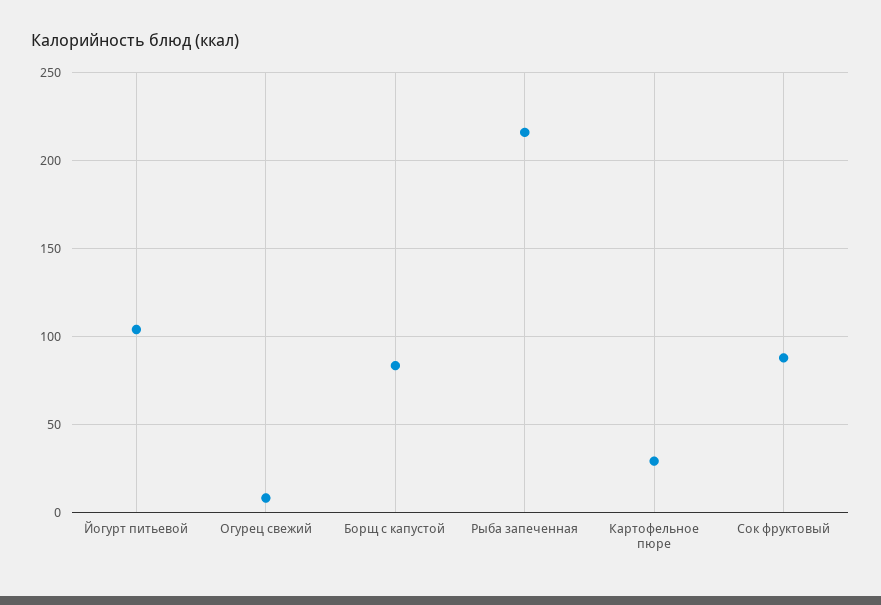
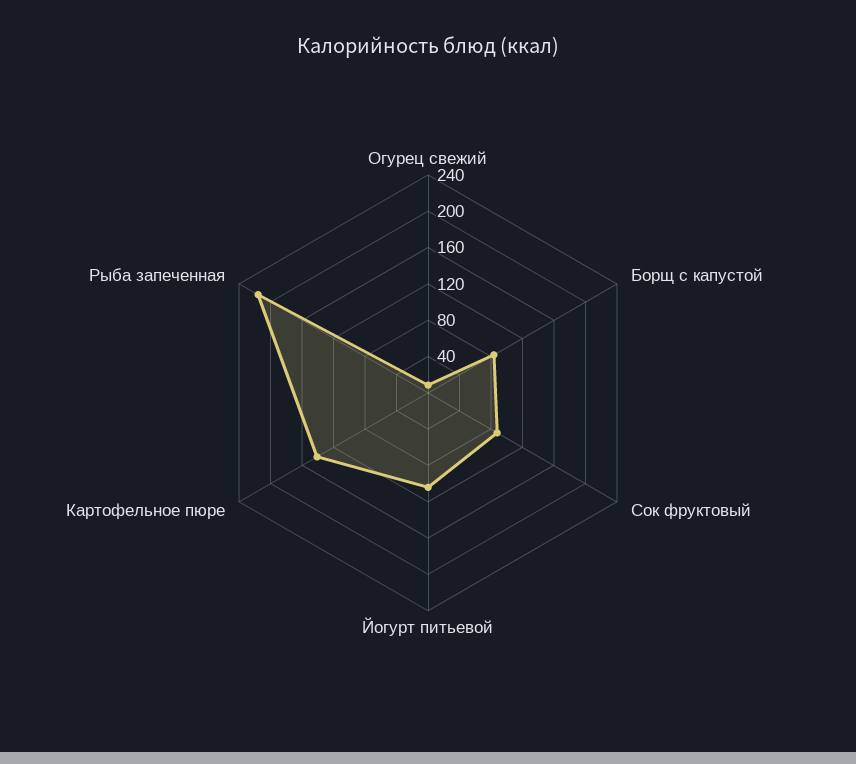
  {
    "Йогурт питьевой": 105,
    "Огурец свежий": 10,
    "Борщ с капустой": 85,
    "Рыба запеченная": 215,
-   "Картофельное пюре": 30,
+   "Картофельное пюре": 140,
    "Сок фруктовый": 90
  }

